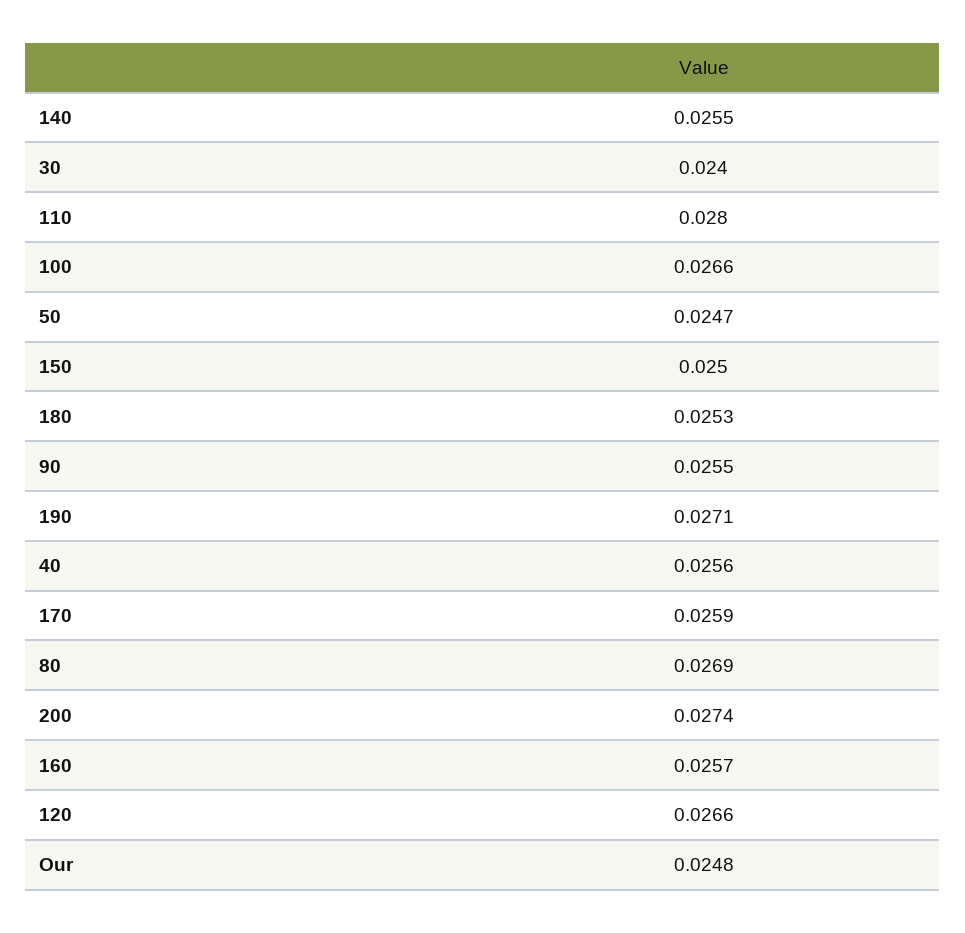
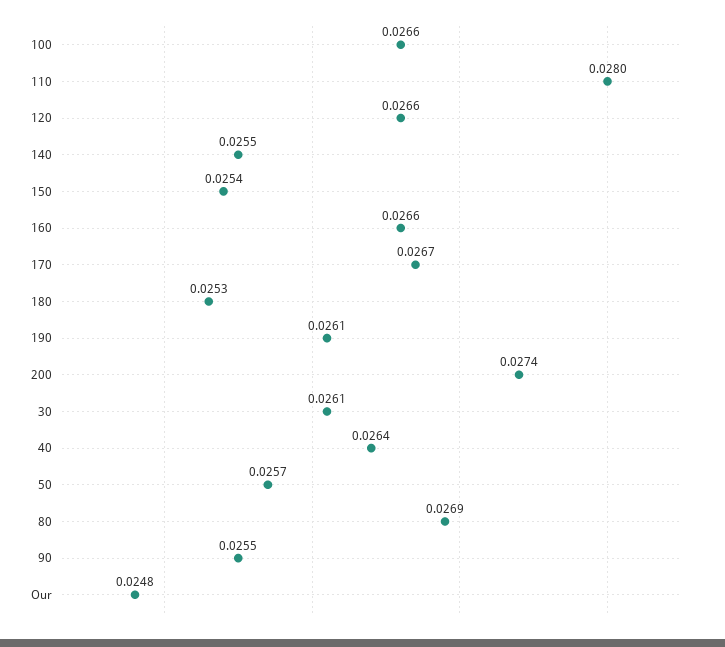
  {
    "140": 0.0255,
-   "30": 0.024,
+   "30": 0.0261,
    "110": 0.028,
    "100": 0.0266,
-   "50": 0.0247,
+   "50": 0.0257,
-   "150": 0.025,
+   "150": 0.0254,
    "180": 0.0253,
    "90": 0.0255,
-   "190": 0.0271,
+   "190": 0.0261,
-   "40": 0.0256,
+   "40": 0.0264,
-   "170": 0.0259,
+   "170": 0.0267,
    "80": 0.0269,
    "200": 0.0274,
-   "160": 0.0257,
+   "160": 0.0266,
    "120": 0.0266,
    "Our": 0.0248
  }

